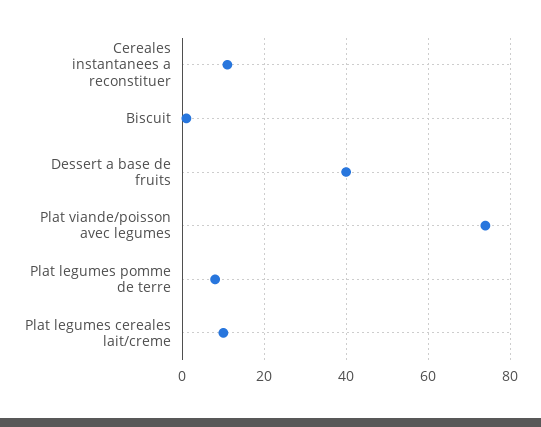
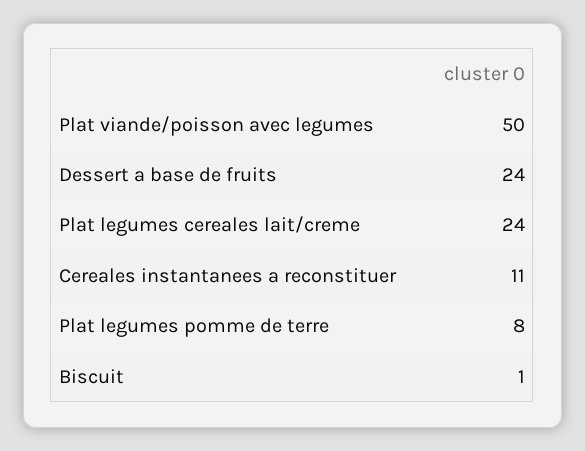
  {
    "Cereales instantanees a reconstituer": 11,
    "Biscuit": 1,
-   "Dessert a base de fruits": 40,
+   "Dessert a base de fruits": 24,
-   "Plat viande/poisson avec legumes": 75,
+   "Plat viande/poisson avec legumes": 50,
    "Plat legumes pomme de terre": 8,
-   "Plat legumes cereales lait/creme": 10
+   "Plat legumes cereales lait/creme": 24
  }

